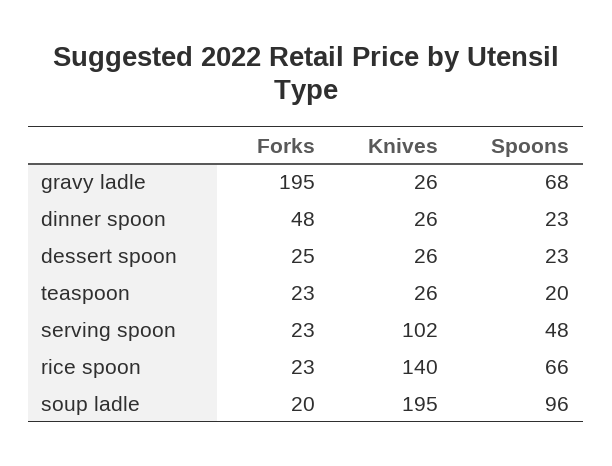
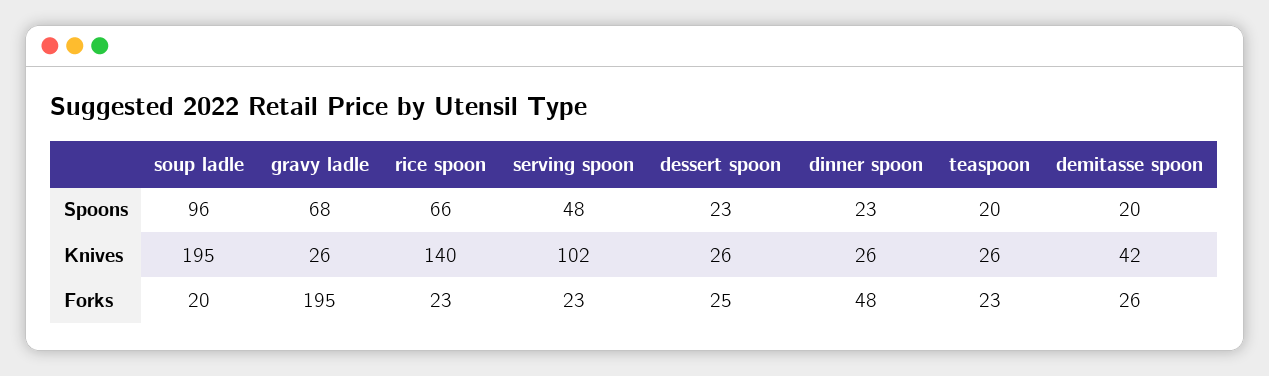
  {
    "Forks": {
      "gravy ladle": 195,
      "dinner spoon": 48,
      "dessert spoon": 25,
      "teaspoon": 23,
      "serving spoon": 23,
      "rice spoon": 23,
-     "soup ladle": 20
+     "soup ladle": 20,
+     "demitasse spoon": 26
    },
    "Knives": {
      "gravy ladle": 26,
      "dinner spoon": 26,
      "dessert spoon": 26,
      "teaspoon": 26,
      "serving spoon": 102,
      "rice spoon": 140,
-     "soup ladle": 195
+     "soup ladle": 195,
+     "demitasse spoon": 42
    },
    "Spoons": {
      "gravy ladle": 68,
      "dinner spoon": 23,
      "dessert spoon": 23,
      "teaspoon": 20,
      "serving spoon": 48,
      "rice spoon": 66,
-     "soup ladle": 96
+     "soup ladle": 96,
+     "demitasse spoon": 20
    }
  }

